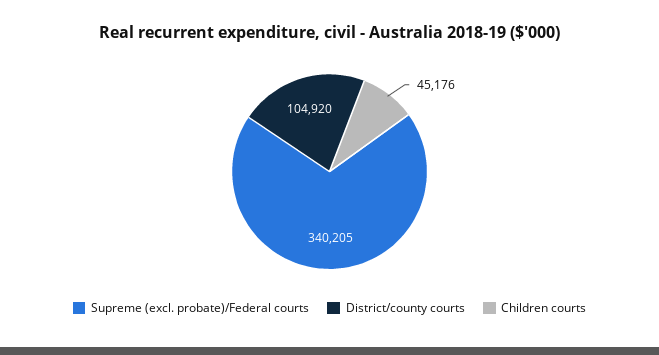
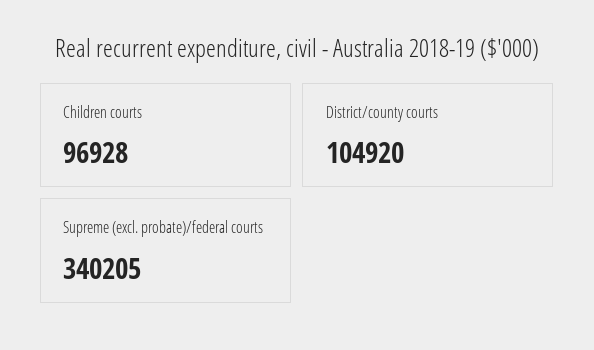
  {
    "Supreme (excl. probate)/Federal courts": 340205,
    "District/county courts": 104920,
-   "Children courts": 45176
+   "Children courts": 96928
  }

